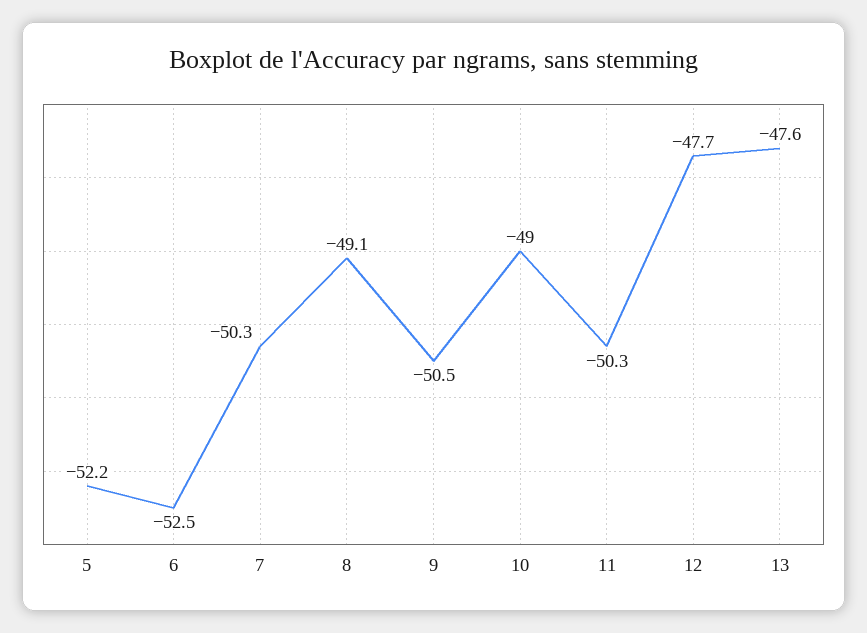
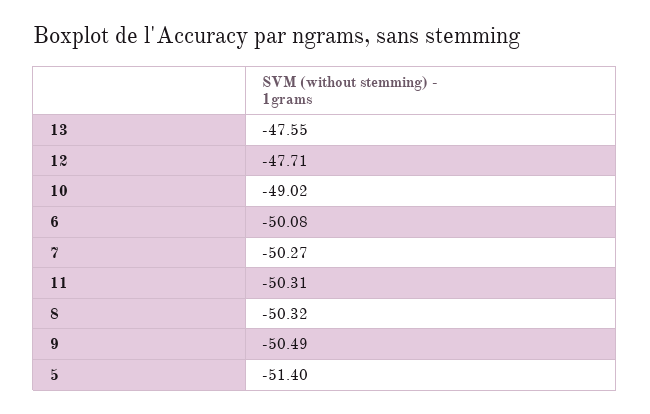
  {
-   "5": -52.2,
+   "5": -51.4,
-   "6": -52.5,
+   "6": -50.08,
    "7": -50.27,
-   "8": -49.1,
+   "8": -50.32,
    "9": -50.49,
    "10": -49.02,
    "11": -50.31,
    "12": -47.71,
    "13": -47.55
  }

